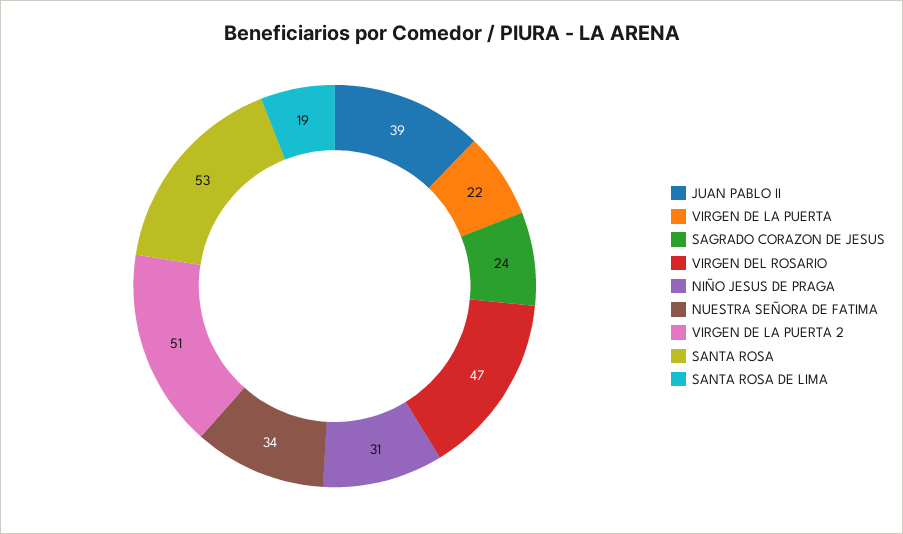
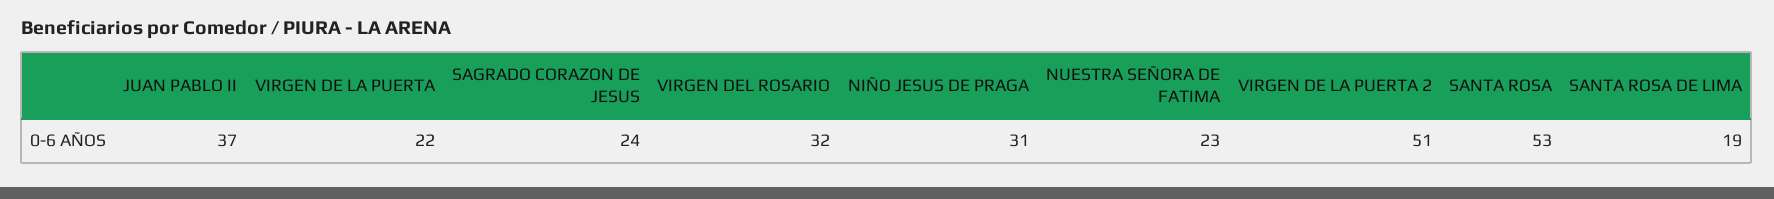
  {
-   "JUAN PABLO II": 39,
+   "JUAN PABLO II": 37,
    "VIRGEN DE LA PUERTA": 22,
    "SAGRADO CORAZON DE JESUS": 24,
-   "VIRGEN DEL ROSARIO": 47,
+   "VIRGEN DEL ROSARIO": 32,
    "NIÑO JESUS DE PRAGA": 31,
-   "NUESTRA SEÑORA DE FATIMA": 34,
+   "NUESTRA SEÑORA DE FATIMA": 23,
    "VIRGEN DE LA PUERTA 2": 51,
    "SANTA ROSA": 53,
    "SANTA ROSA DE LIMA": 19
  }

